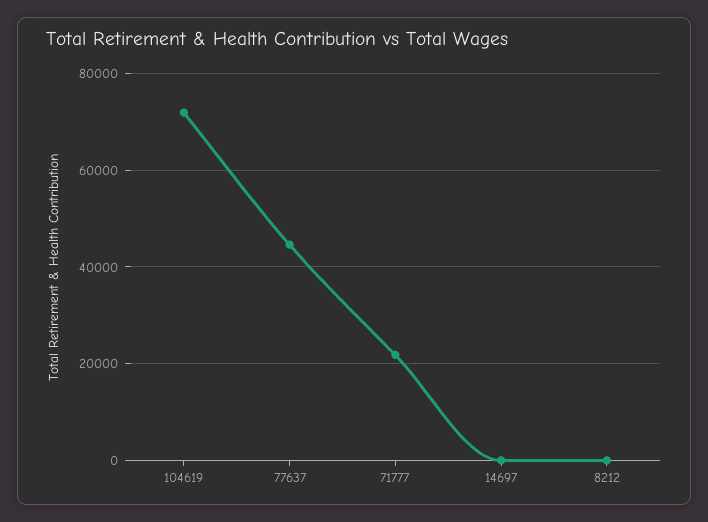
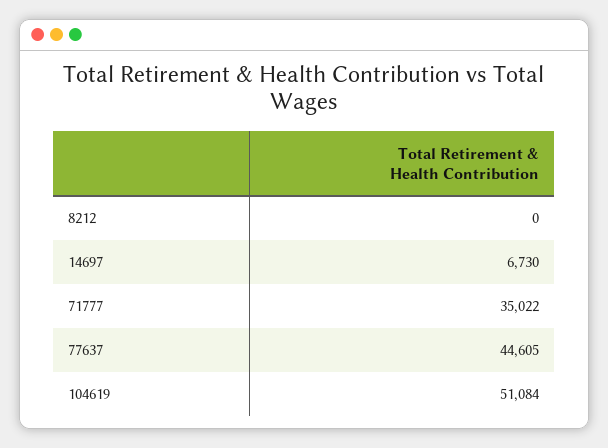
  {
-   "104619": 72000,
+   "104619": 51084,
    "77637": 44605,
-   "71777": 22000,
+   "71777": 35022,
-   "14697": 0,
+   "14697": 6730,
    "8212": 0
  }

